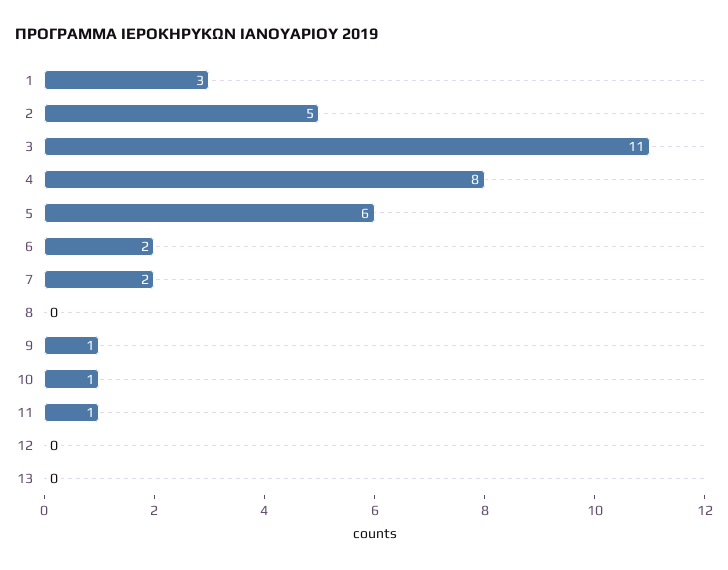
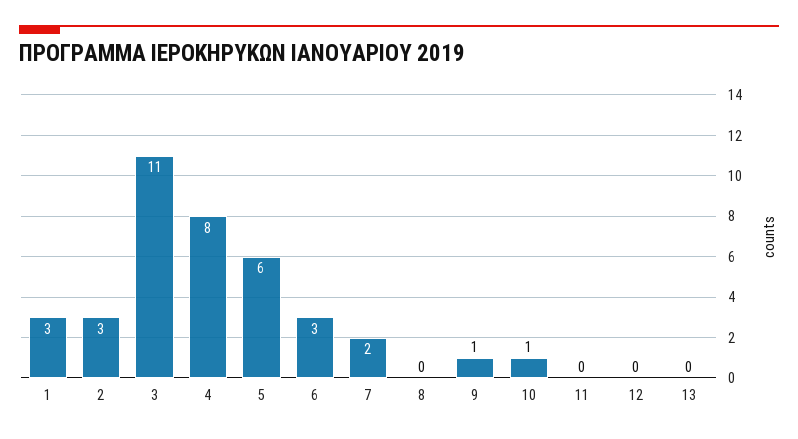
  {
    "1": 3,
-   "2": 5,
+   "2": 3,
    "3": 11,
    "4": 8,
    "5": 6,
-   "6": 2,
+   "6": 3,
    "7": 2,
    "8": 0,
    "9": 1,
    "10": 1,
-   "11": 1,
+   "11": 0,
    "12": 0,
    "13": 0
  }

